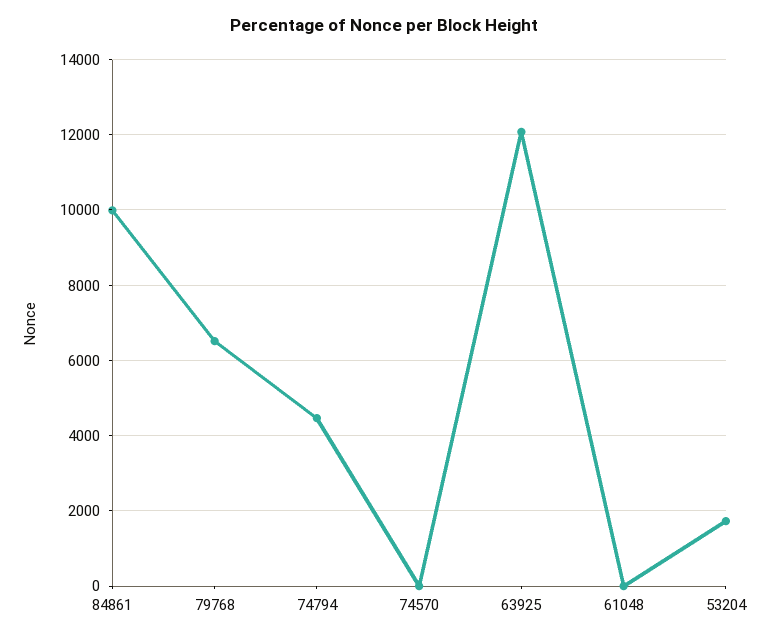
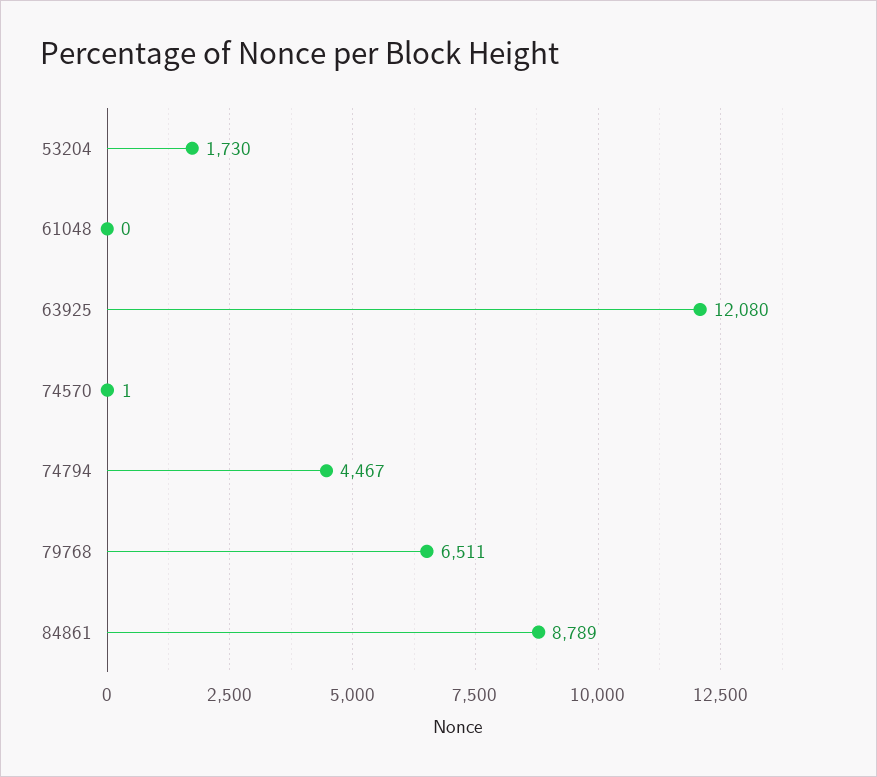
  {
-   "84861": 10000,
+   "84861": 8789,
    "79768": 6511,
    "74794": 4467,
    "74570": 1,
    "63925": 12080,
    "61048": 0,
    "53204": 1730
  }

